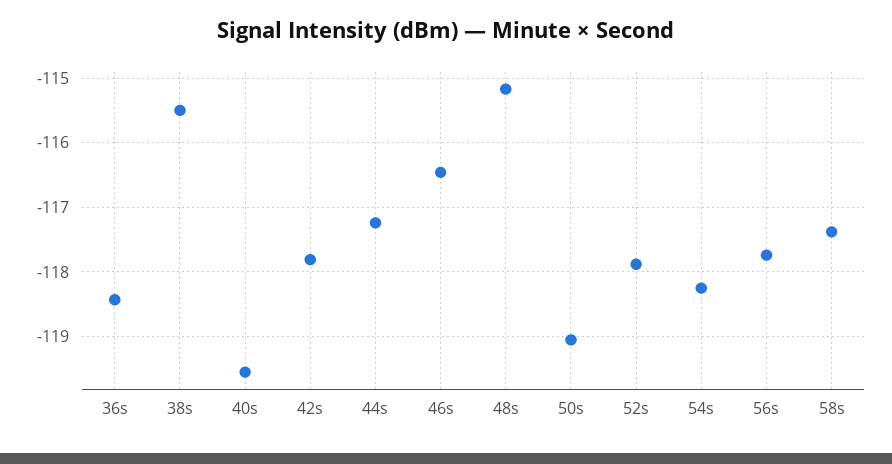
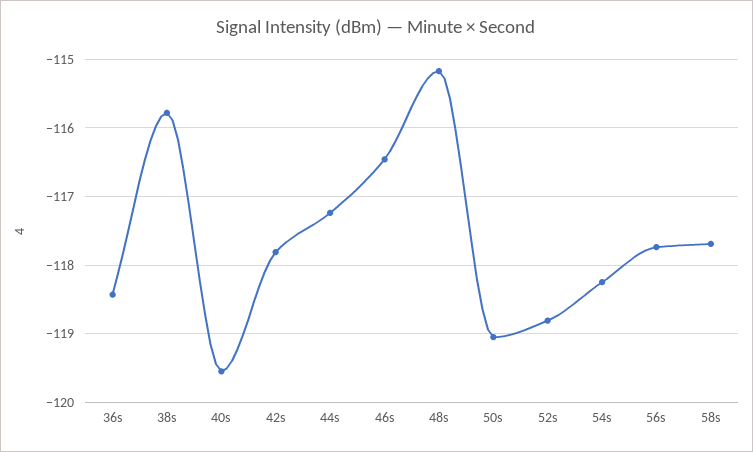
  {
    "36s": -118.4,
-   "38s": -115.5,
+   "38s": -115.8,
    "40s": -119.6,
    "42s": -117.8,
    "44s": -117.2,
    "46s": -116.5,
    "48s": -115.2,
    "50s": -119.1,
-   "52s": -117.9,
+   "52s": -118.8,
    "54s": -118.3,
    "56s": -117.7,
-   "58s": -117.4
+   "58s": -117.7
  }

